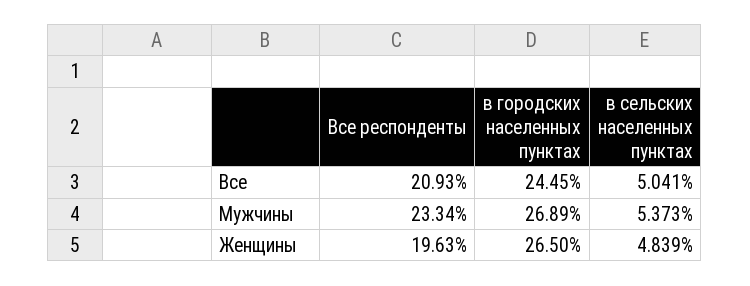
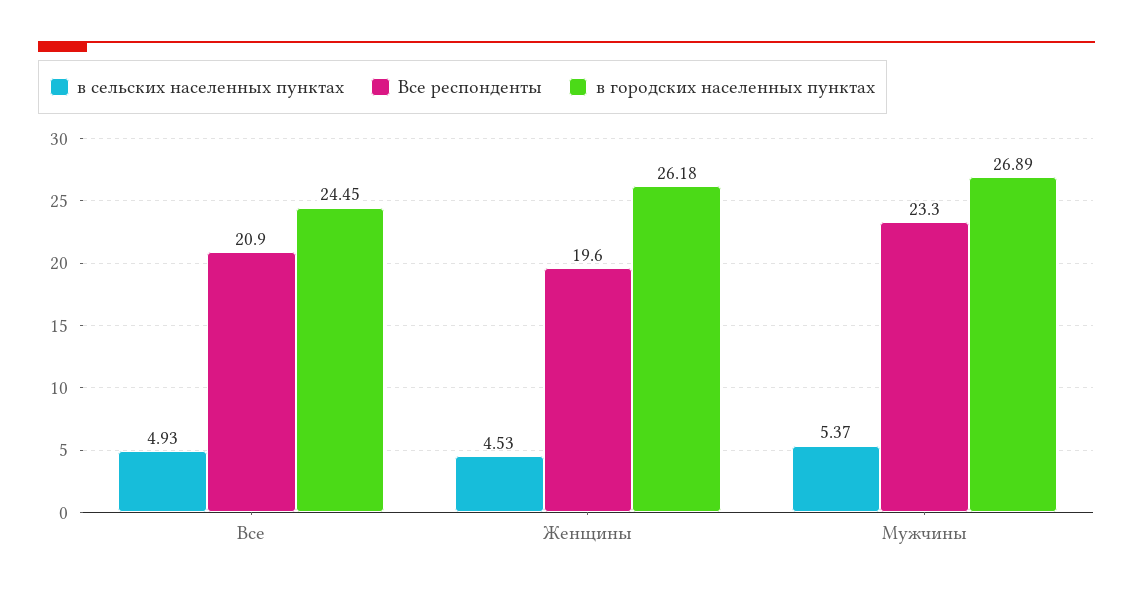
  {
    "Все респонденты": {
      "Все": 20.93,
      "Мужчины": 23.34,
      "Женщины": 19.63
    },
    "в городских населенных пунктах": {
      "Все": 24.45,
      "Мужчины": 26.89,
-     "Женщины": 26.5
+     "Женщины": 26.18
    },
    "в сельских населенных пунктах": {
-     "Все": 5.041,
+     "Все": 4.93,
      "Мужчины": 5.373,
-     "Женщины": 4.839
+     "Женщины": 4.53
    }
  }

